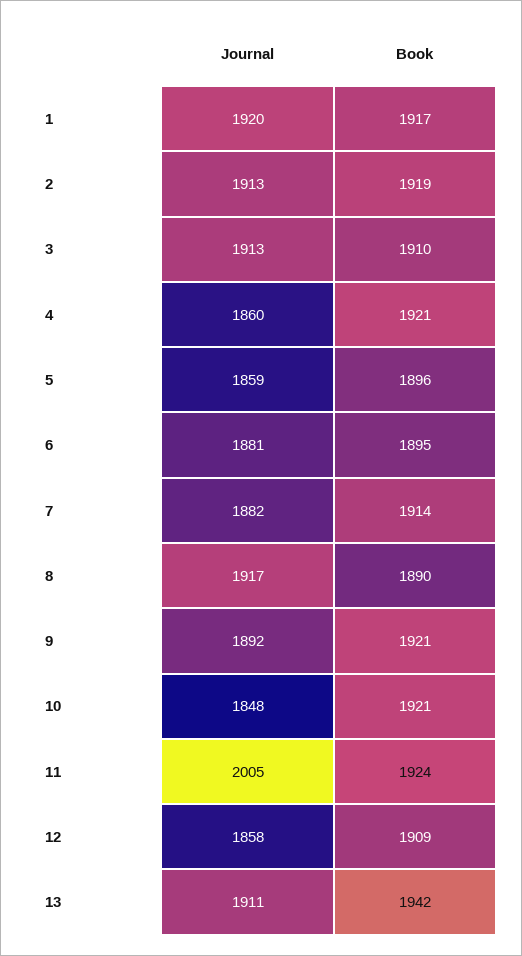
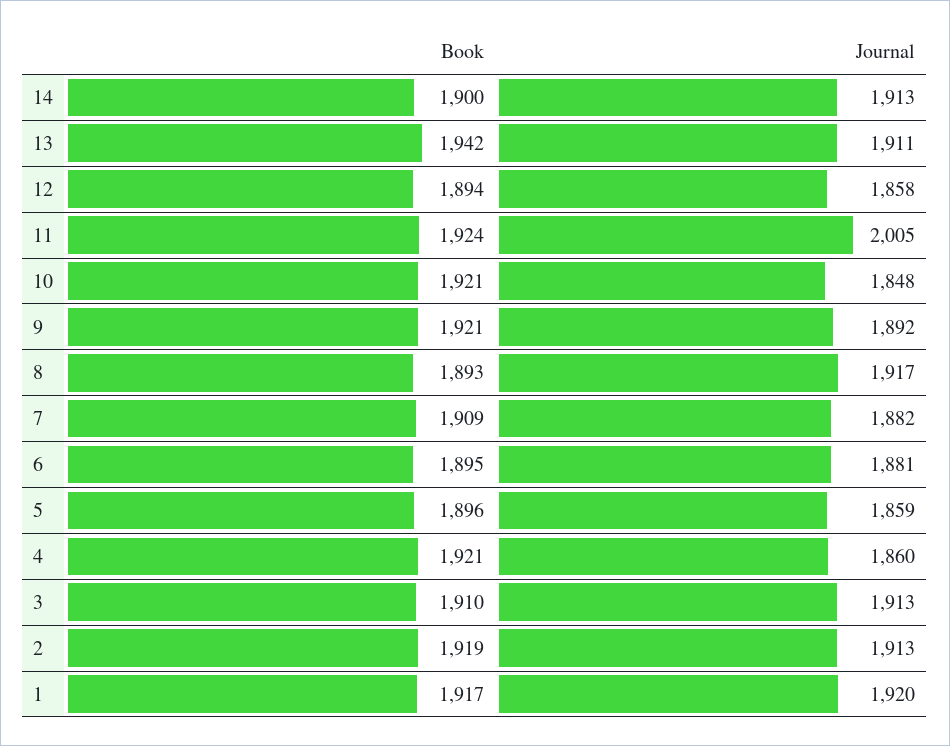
  {
    "Journal": {
      "1": 1920,
      "2": 1913,
      "3": 1913,
      "4": 1860,
      "5": 1859,
      "6": 1881,
      "7": 1882,
      "8": 1917,
      "9": 1892,
      "10": 1848,
      "11": 2005,
      "12": 1858,
-     "13": 1911
+     "13": 1911,
+     "14": 1913
    },
    "Book": {
      "1": 1917,
      "2": 1919,
      "3": 1910,
      "4": 1921,
      "5": 1896,
      "6": 1895,
-     "7": 1914,
+     "7": 1909,
-     "8": 1890,
+     "8": 1893,
      "9": 1921,
      "10": 1921,
      "11": 1924,
-     "12": 1909,
+     "12": 1894,
-     "13": 1942
+     "13": 1942,
+     "14": 1900
    }
  }

